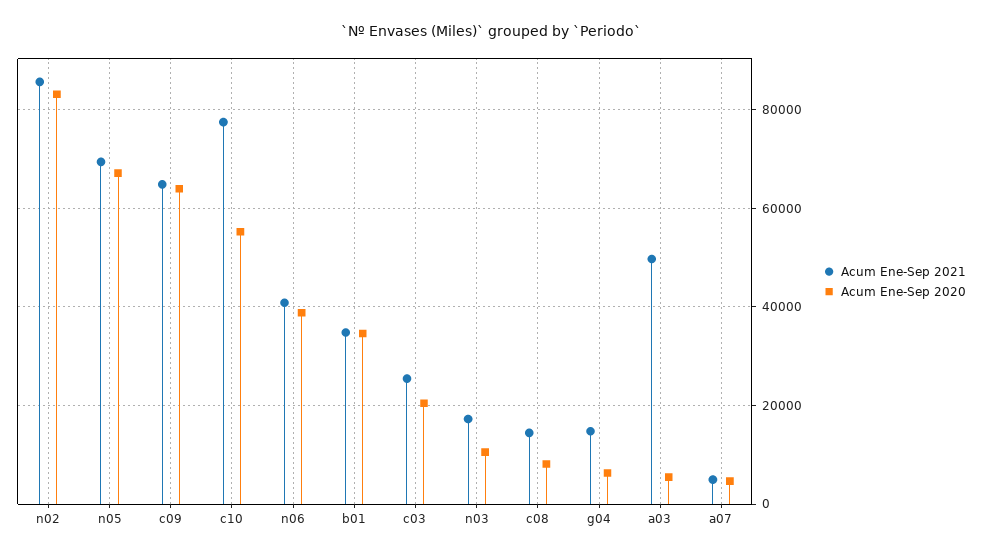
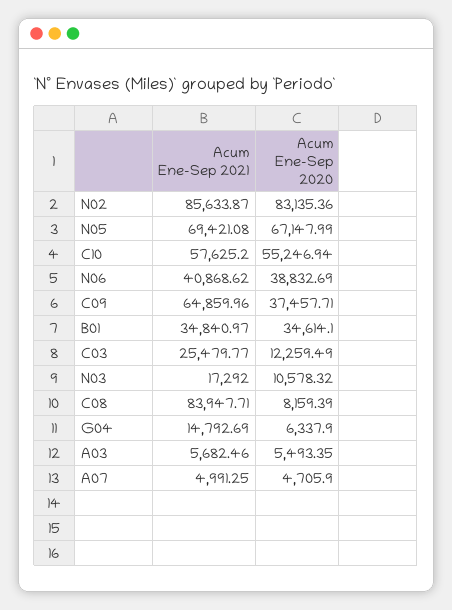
  {
    "Acum Ene-Sep 2021": {
      "n02": 85633.87,
      "n05": 69421.08,
      "c09": 64859.96,
-     "c10": 78000,
+     "c10": 57625.2,
      "n06": 40868.62,
      "b01": 34840.97,
      "c03": 25479.77,
      "n03": 17292,
-     "c08": 14000,
+     "c08": 83947.71,
      "g04": 14792.69,
-     "a03": 50000,
+     "a03": 5682.46,
      "a07": 4991.25
    },
    "Acum Ene-Sep 2020": {
      "n02": 83135.36,
      "n05": 67147.99,
-     "c09": 64000,
+     "c09": 37457.71,
      "c10": 55246.94,
      "n06": 38832.69,
      "b01": 34614.1,
-     "c03": 20000,
+     "c03": 12259.49,
      "n03": 10578.32,
      "c08": 8159.39,
      "g04": 6337.9,
      "a03": 5493.35,
      "a07": 4705.9
    }
  }

